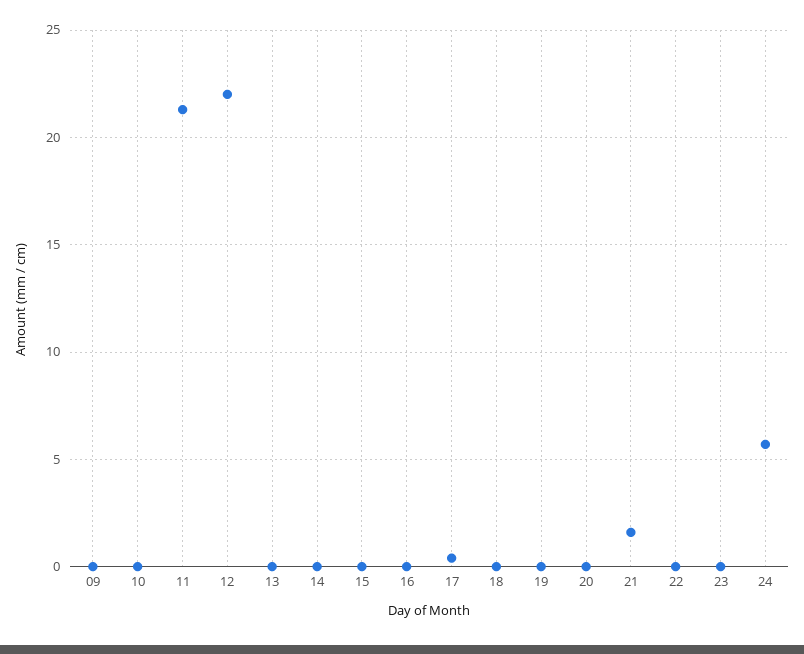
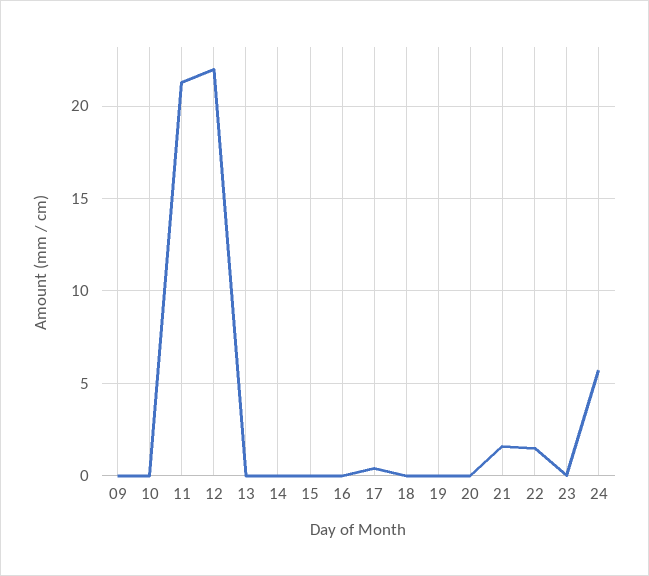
  {
    "09": 0,
    "10": 0,
    "11": 21.5,
    "12": 22,
    "13": 0,
    "14": 0,
    "15": 0,
    "16": 0,
    "17": 0.5,
    "18": 0,
    "19": 0,
    "20": 0,
    "21": 1.5,
-   "22": 0,
+   "22": 1.5,
    "23": 0,
    "24": 5.5
  }

